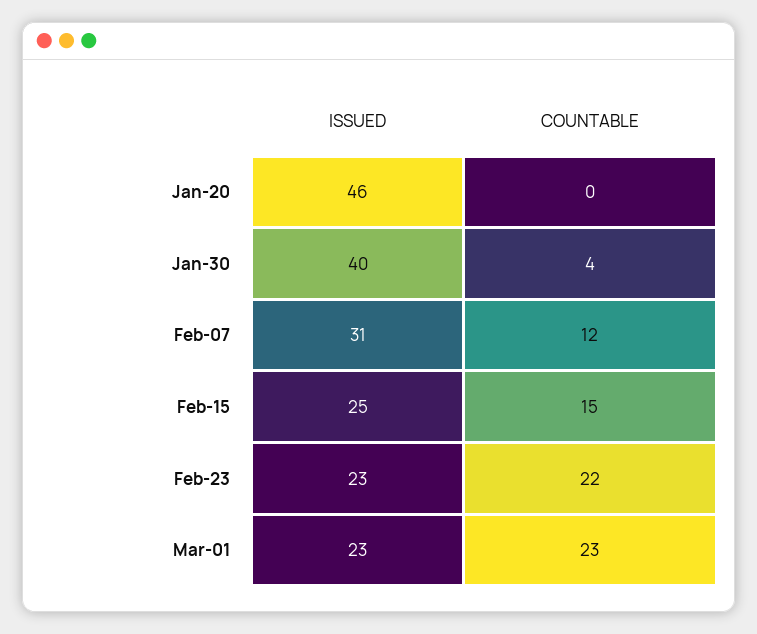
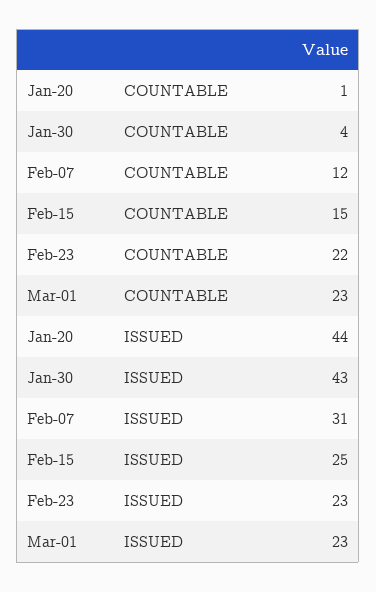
  {
    "ISSUED": {
-     "Jan-20": 46,
+     "Jan-20": 44,
-     "Jan-30": 40,
+     "Jan-30": 43,
      "Feb-07": 31,
      "Feb-15": 25,
      "Feb-23": 23,
      "Mar-01": 23
    },
    "COUNTABLE": {
-     "Jan-20": 0,
+     "Jan-20": 1,
      "Jan-30": 4,
      "Feb-07": 12,
      "Feb-15": 15,
      "Feb-23": 22,
      "Mar-01": 23
    }
  }

